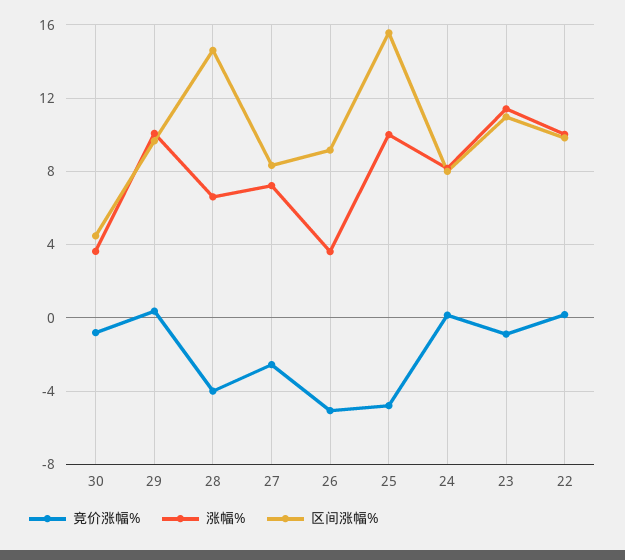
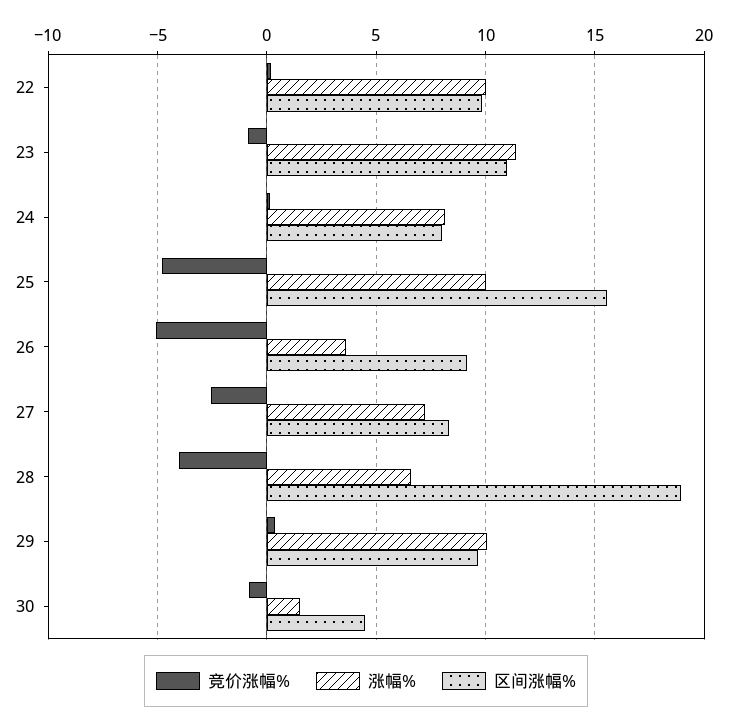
  {
    "竞价涨幅%": {
      "30": -1,
      "29": 0.5,
      "28": -4,
      "27": -2.5,
      "26": -5,
      "25": -5,
      "24": 0,
      "23": -1,
      "22": 0
    },
    "涨幅%": {
-     "30": 3.5,
+     "30": 1.5,
      "29": 10,
      "28": 6.5,
      "27": 7,
      "26": 3.5,
      "25": 10,
      "24": 8,
      "23": 11.5,
      "22": 10
    },
    "区间涨幅%": {
      "30": 4.5,
      "29": 9.5,
-     "28": 14.5,
+     "28": 19,
      "27": 8.5,
      "26": 9,
      "25": 15.5,
      "24": 8,
      "23": 11,
      "22": 10
    }
  }

